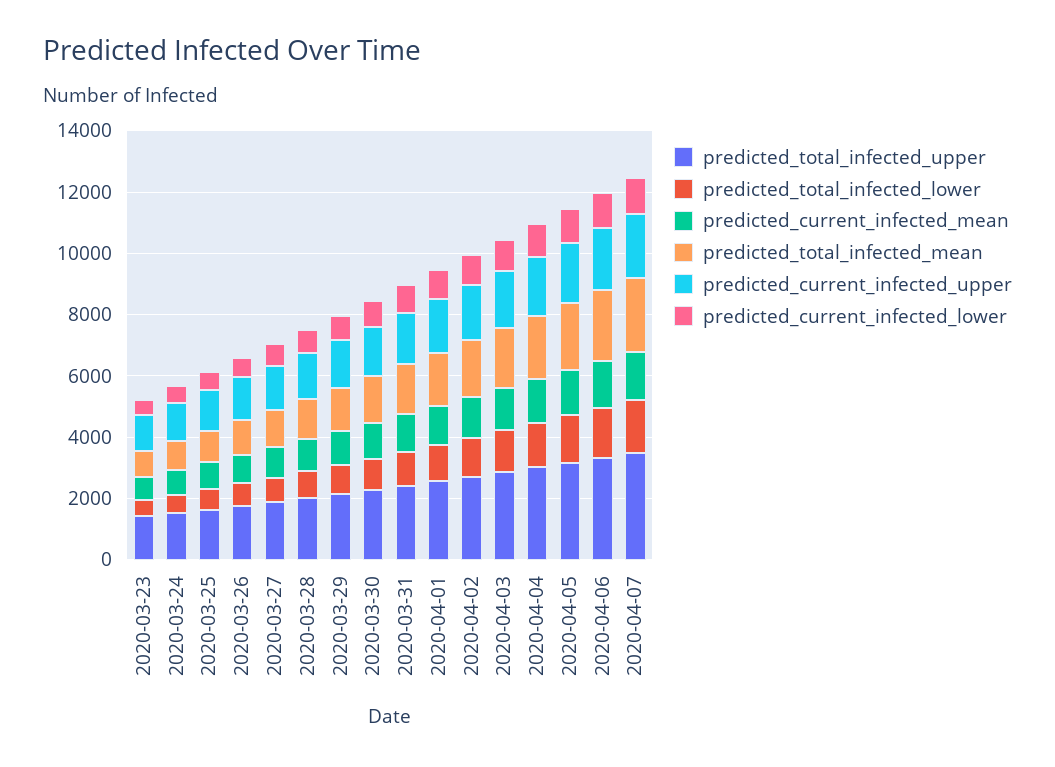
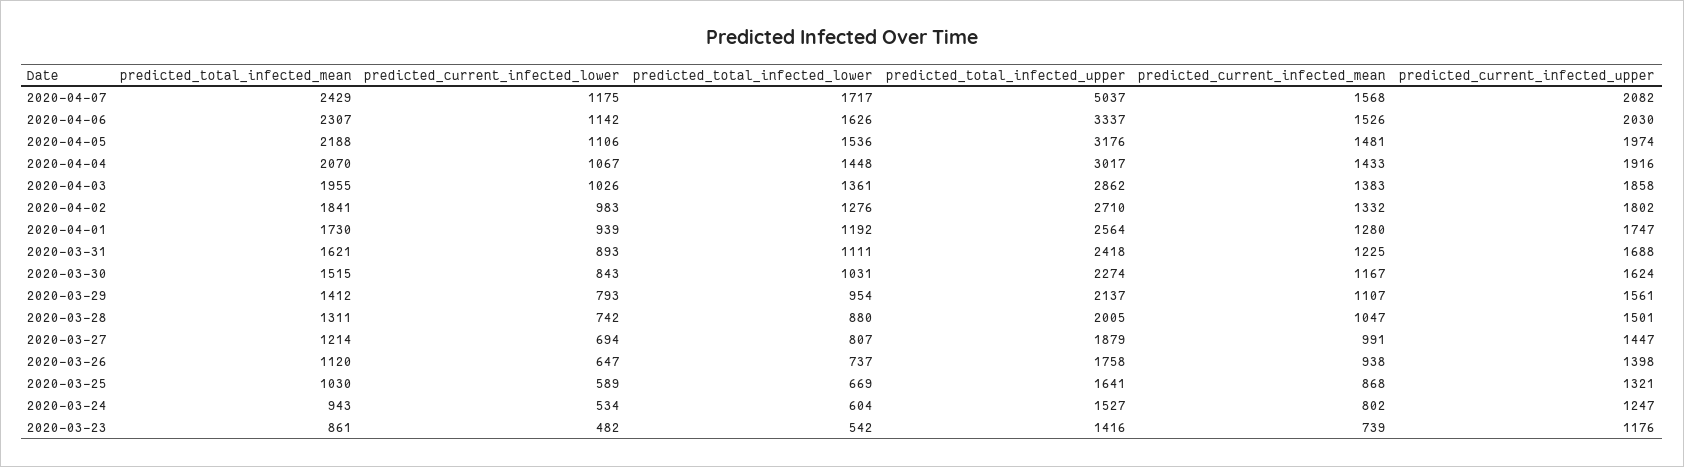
  {
    "predicted_total_infected_upper": {
      "2020-03-23": 1416,
      "2020-03-24": 1527,
      "2020-03-25": 1641,
      "2020-03-26": 1758,
      "2020-03-27": 1879,
      "2020-03-28": 2005,
      "2020-03-29": 2137,
      "2020-03-30": 2274,
      "2020-03-31": 2418,
      "2020-04-01": 2564,
      "2020-04-02": 2710,
      "2020-04-03": 2862,
      "2020-04-04": 3017,
      "2020-04-05": 3176,
      "2020-04-06": 3337,
-     "2020-04-07": 3500
+     "2020-04-07": 5037
    },
    "predicted_total_infected_lower": {
      "2020-03-23": 542,
      "2020-03-24": 604,
      "2020-03-25": 669,
      "2020-03-26": 737,
      "2020-03-27": 807,
      "2020-03-28": 880,
      "2020-03-29": 954,
      "2020-03-30": 1031,
      "2020-03-31": 1111,
      "2020-04-01": 1192,
      "2020-04-02": 1276,
      "2020-04-03": 1361,
      "2020-04-04": 1448,
      "2020-04-05": 1536,
      "2020-04-06": 1626,
      "2020-04-07": 1717
    },
    "predicted_current_infected_mean": {
      "2020-03-23": 739,
      "2020-03-24": 802,
      "2020-03-25": 868,
      "2020-03-26": 938,
      "2020-03-27": 991,
      "2020-03-28": 1047,
      "2020-03-29": 1107,
      "2020-03-30": 1167,
      "2020-03-31": 1225,
      "2020-04-01": 1280,
      "2020-04-02": 1332,
      "2020-04-03": 1383,
      "2020-04-04": 1433,
      "2020-04-05": 1481,
      "2020-04-06": 1526,
      "2020-04-07": 1568
    },
    "predicted_total_infected_mean": {
      "2020-03-23": 861,
      "2020-03-24": 943,
      "2020-03-25": 1030,
      "2020-03-26": 1120,
      "2020-03-27": 1214,
      "2020-03-28": 1311,
      "2020-03-29": 1412,
      "2020-03-30": 1515,
      "2020-03-31": 1621,
      "2020-04-01": 1730,
      "2020-04-02": 1841,
      "2020-04-03": 1955,
      "2020-04-04": 2070,
      "2020-04-05": 2188,
      "2020-04-06": 2307,
      "2020-04-07": 2429
    },
    "predicted_current_infected_upper": {
      "2020-03-23": 1176,
      "2020-03-24": 1247,
      "2020-03-25": 1321,
      "2020-03-26": 1398,
      "2020-03-27": 1447,
      "2020-03-28": 1501,
      "2020-03-29": 1561,
      "2020-03-30": 1624,
      "2020-03-31": 1688,
      "2020-04-01": 1747,
      "2020-04-02": 1802,
      "2020-04-03": 1858,
      "2020-04-04": 1916,
      "2020-04-05": 1974,
      "2020-04-06": 2030,
      "2020-04-07": 2082
    },
    "predicted_current_infected_lower": {
      "2020-03-23": 482,
      "2020-03-24": 534,
      "2020-03-25": 589,
      "2020-03-26": 647,
      "2020-03-27": 694,
      "2020-03-28": 742,
      "2020-03-29": 793,
      "2020-03-30": 843,
      "2020-03-31": 893,
      "2020-04-01": 939,
      "2020-04-02": 983,
      "2020-04-03": 1026,
      "2020-04-04": 1067,
      "2020-04-05": 1106,
      "2020-04-06": 1142,
      "2020-04-07": 1175
    }
  }

